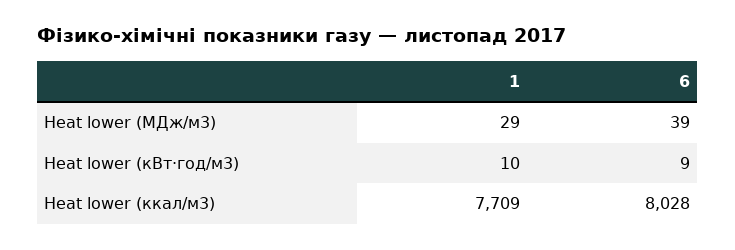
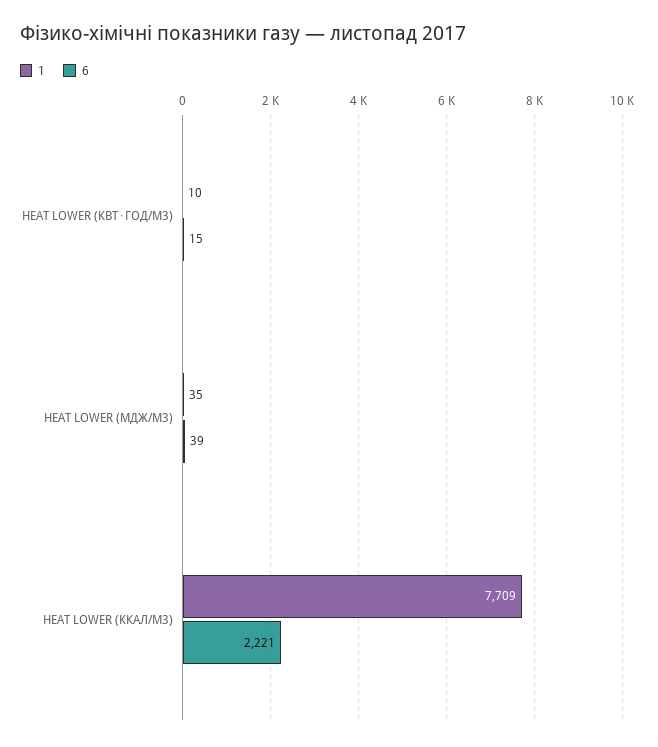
  {
    "1": {
-     "Heat lower (МДж/м3)": 29,
+     "Heat lower (МДж/м3)": 35,
      "Heat lower (кВт⋅год/м3)": 10,
      "Heat lower (ккал/м3)": 7709
    },
    "6": {
      "Heat lower (МДж/м3)": 39,
-     "Heat lower (кВт⋅год/м3)": 9,
+     "Heat lower (кВт⋅год/м3)": 15,
-     "Heat lower (ккал/м3)": 8028
+     "Heat lower (ккал/м3)": 2221
    }
  }

